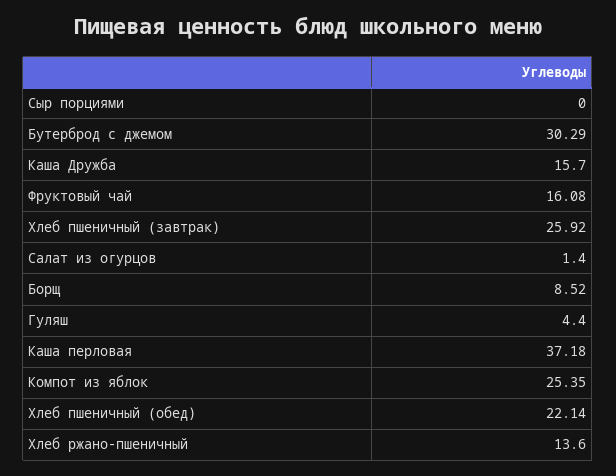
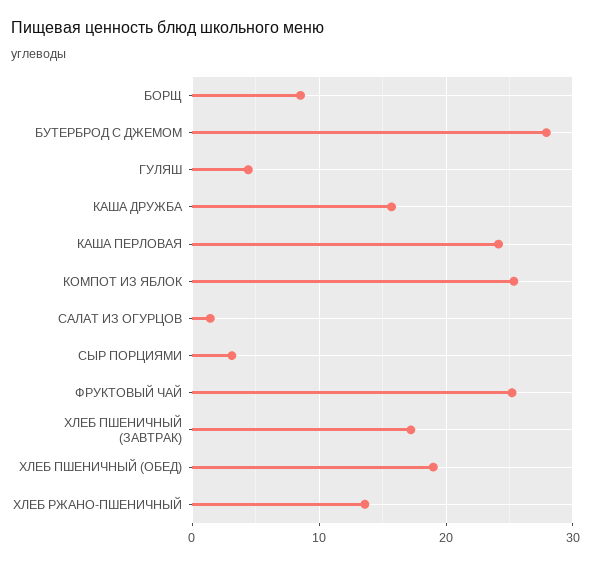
  {
-   "Сыр порциями": 0,
+   "Сыр порциями": 3,
-   "Бутерброд с джемом": 30.29,
+   "Бутерброд с джемом": 28,
    "Каша Дружба": 15.7,
-   "Фруктовый чай": 16.08,
+   "Фруктовый чай": 25,
-   "Хлеб пшеничный (завтрак)": 25.92,
+   "Хлеб пшеничный (завтрак)": 17,
    "Салат из огурцов": 1.4,
    "Борщ": 8.52,
    "Гуляш": 4.4,
-   "Каша перловая": 37.18,
+   "Каша перловая": 24,
    "Компот из яблок": 25.35,
-   "Хлеб пшеничный (обед)": 22.14,
+   "Хлеб пшеничный (обед)": 19,
    "Хлеб ржано-пшеничный": 13.6
  }

